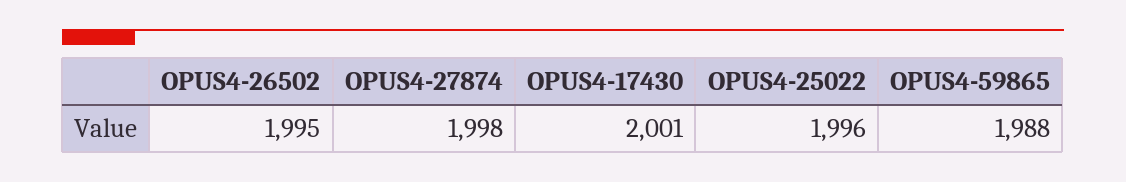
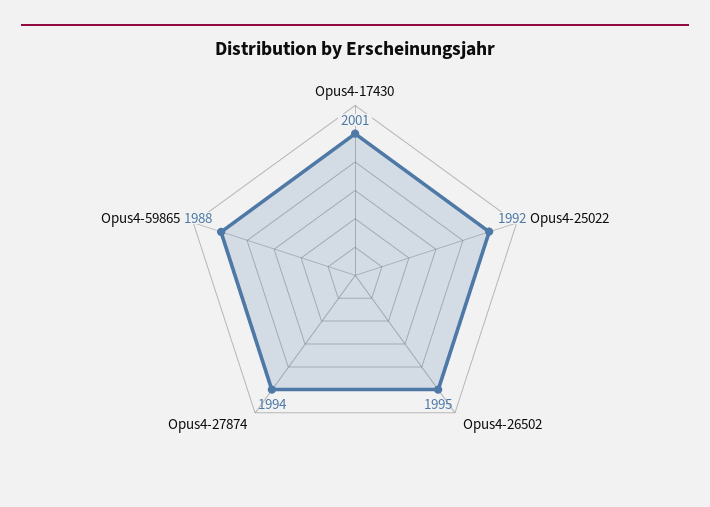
  {
    "OPUS4-26502": 1995,
-   "OPUS4-27874": 1998,
+   "OPUS4-27874": 1994,
    "OPUS4-17430": 2001,
-   "OPUS4-25022": 1996,
+   "OPUS4-25022": 1992,
    "OPUS4-59865": 1988
  }

